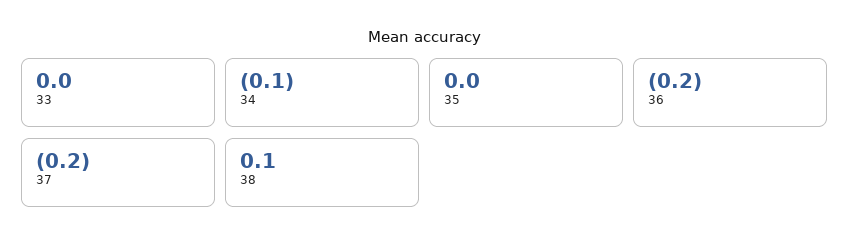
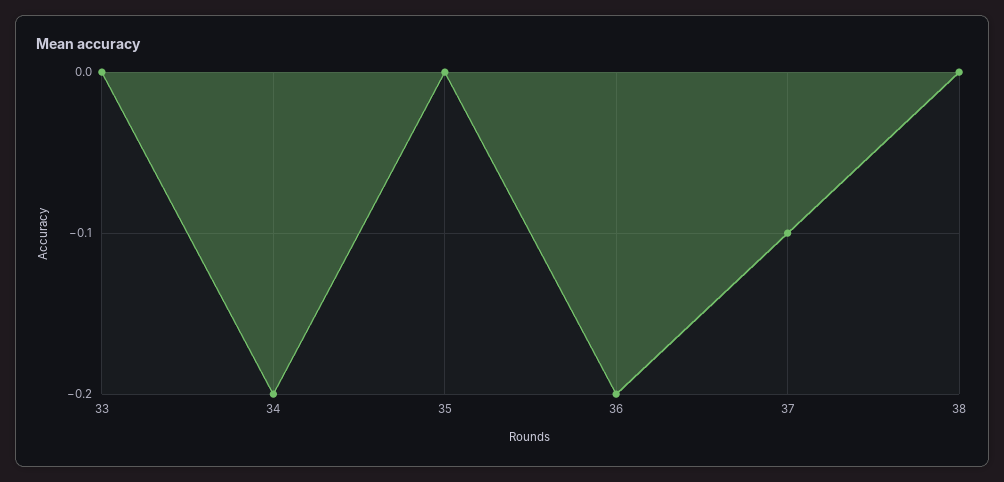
  {
    "33": 0,
-   "34": -0.1,
+   "34": -0.2,
    "35": 0,
    "36": -0.2,
-   "37": -0.2,
+   "37": -0.1,
-   "38": 0.1
+   "38": 0
  }

